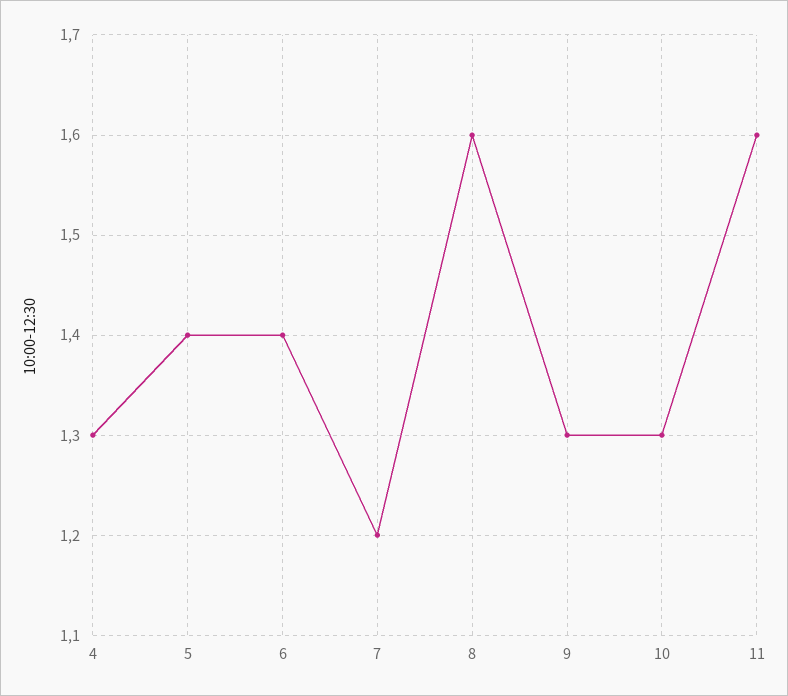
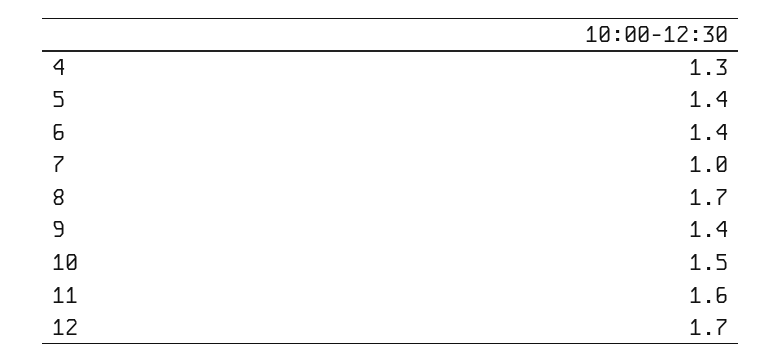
  {
    "4": 1.3,
    "5": 1.4,
    "6": 1.4,
-   "7": 1.2,
+   "7": 1,
-   "8": 1.6,
+   "8": 1.7,
-   "9": 1.3,
+   "9": 1.4,
-   "10": 1.3,
+   "10": 1.5,
-   "11": 1.6
+   "11": 1.6,
+   "12": 1.7
  }

